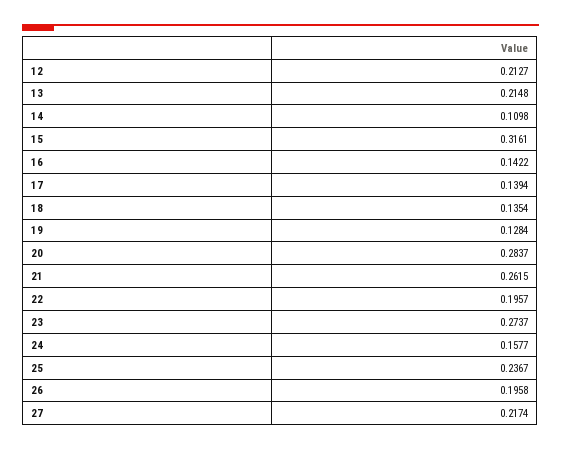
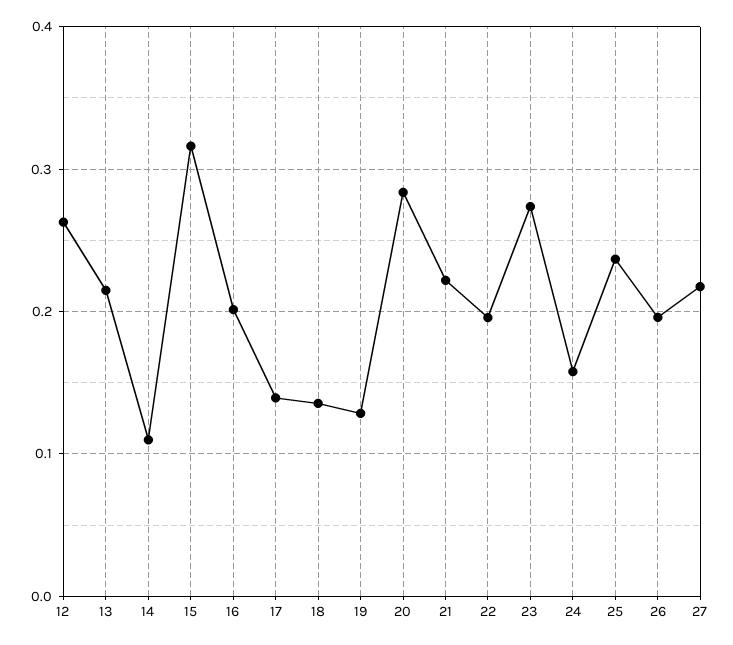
  {
-   "12": 0.2127,
+   "12": 0.26,
    "13": 0.2148,
    "14": 0.1098,
    "15": 0.3161,
-   "16": 0.1422,
+   "16": 0.2,
    "17": 0.1394,
    "18": 0.1354,
    "19": 0.1284,
    "20": 0.2837,
-   "21": 0.2615,
+   "21": 0.22,
    "22": 0.1957,
    "23": 0.2737,
    "24": 0.1577,
    "25": 0.2367,
    "26": 0.1958,
    "27": 0.2174
  }

